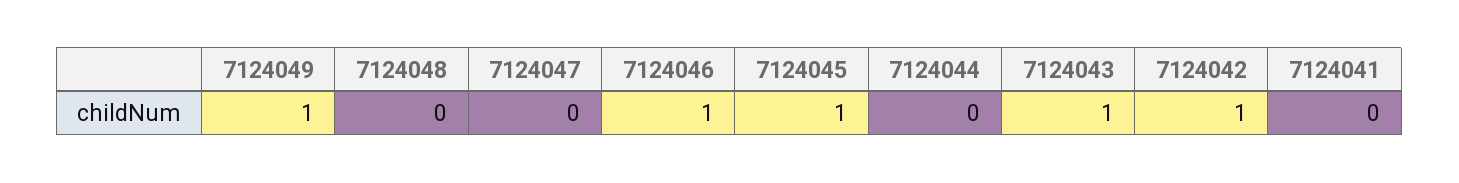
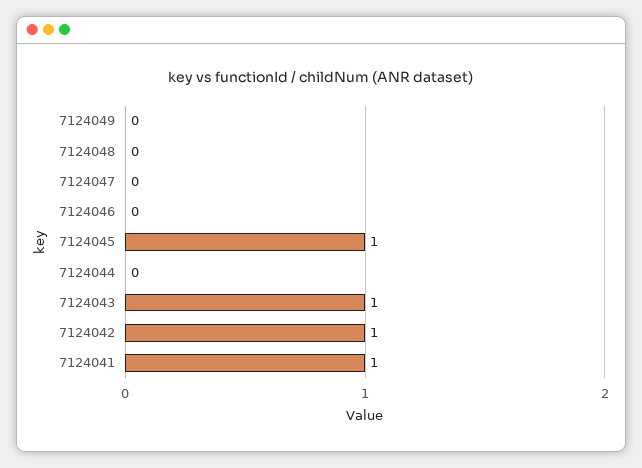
  {
-   "7124049": 1,
+   "7124049": 0,
    "7124048": 0,
    "7124047": 0,
-   "7124046": 1,
+   "7124046": 0,
    "7124045": 1,
    "7124044": 0,
    "7124043": 1,
    "7124042": 1,
-   "7124041": 0
+   "7124041": 1
  }

